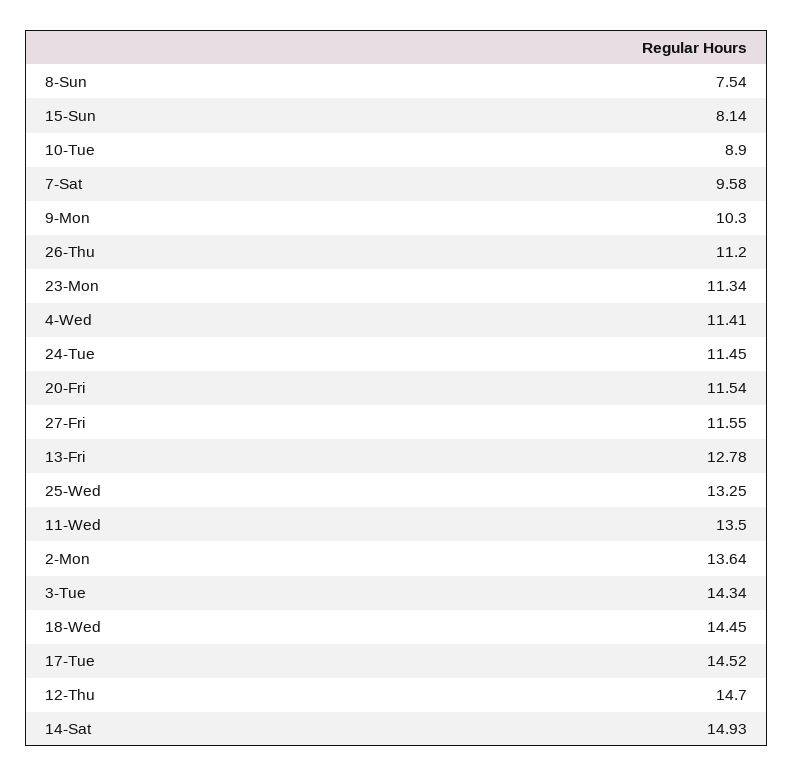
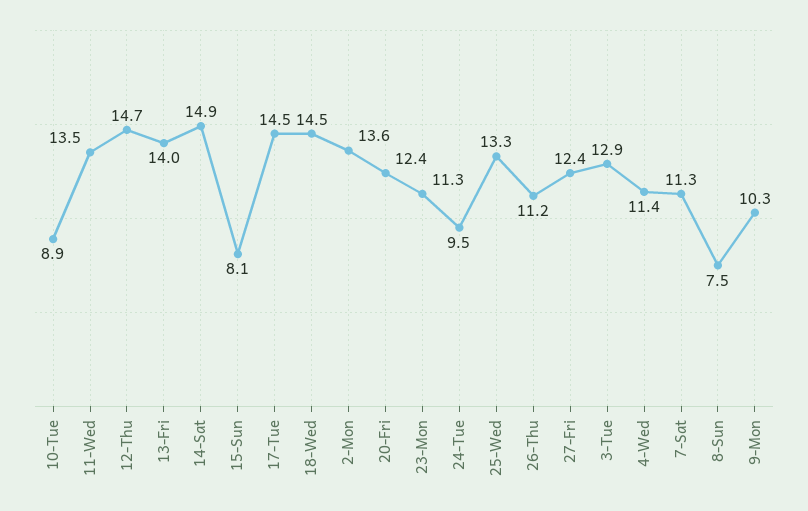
  {
    "8-Sun": 7.54,
    "15-Sun": 8.14,
    "10-Tue": 8.9,
-   "7-Sat": 9.58,
+   "7-Sat": 11.3,
    "9-Mon": 10.3,
    "26-Thu": 11.2,
    "23-Mon": 11.34,
    "4-Wed": 11.41,
-   "24-Tue": 11.45,
+   "24-Tue": 9.5,
-   "20-Fri": 11.54,
+   "20-Fri": 12.4,
-   "27-Fri": 11.55,
+   "27-Fri": 12.4,
-   "13-Fri": 12.78,
+   "13-Fri": 14,
    "25-Wed": 13.25,
    "11-Wed": 13.5,
    "2-Mon": 13.64,
-   "3-Tue": 14.34,
+   "3-Tue": 12.9,
    "18-Wed": 14.45,
    "17-Tue": 14.52,
    "12-Thu": 14.7,
    "14-Sat": 14.93
  }

